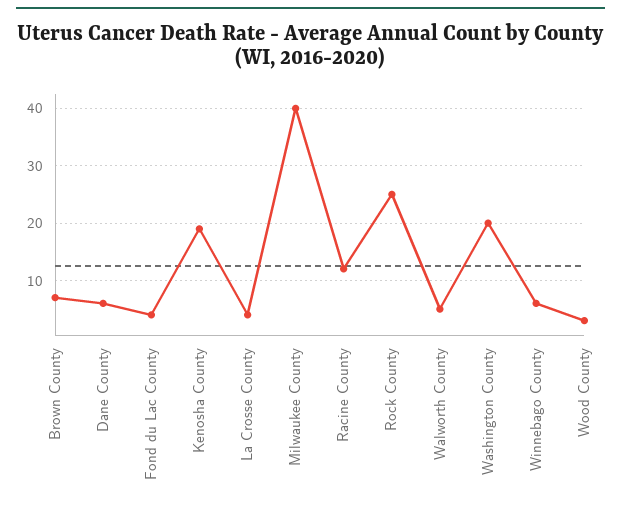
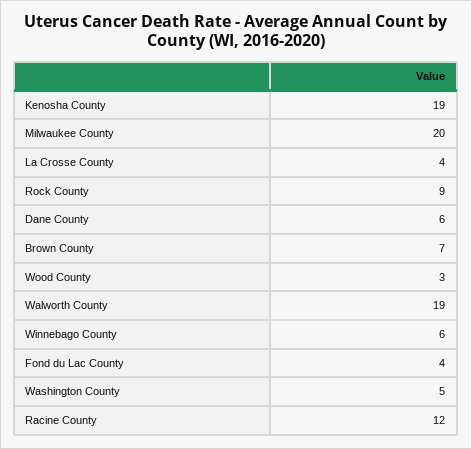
  {
    "Brown County": 7,
    "Dane County": 6,
    "Fond du Lac County": 4,
    "Kenosha County": 19,
    "La Crosse County": 4,
-   "Milwaukee County": 40,
+   "Milwaukee County": 20,
    "Racine County": 12,
-   "Rock County": 25,
+   "Rock County": 9,
-   "Walworth County": 5,
+   "Walworth County": 19,
-   "Washington County": 20,
+   "Washington County": 5,
    "Winnebago County": 6,
    "Wood County": 3
  }

